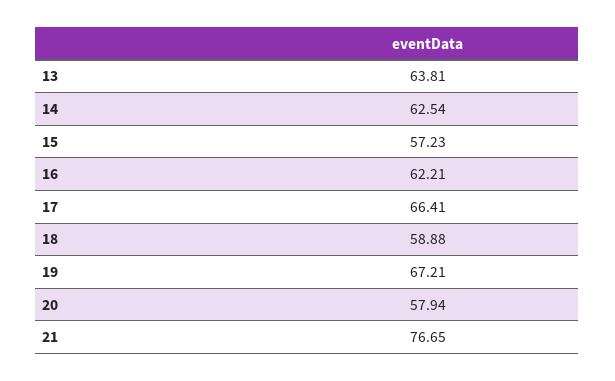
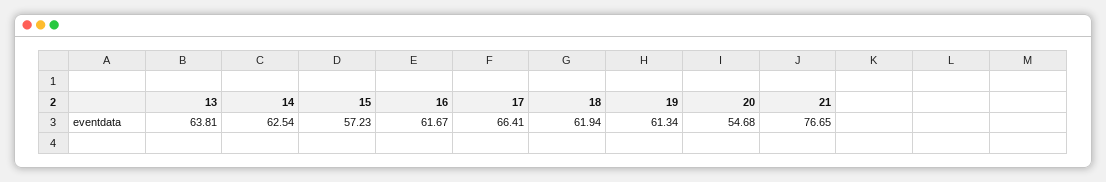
  {
    "13": 63.81,
    "14": 62.54,
    "15": 57.23,
-   "16": 62.21,
+   "16": 61.67,
    "17": 66.41,
-   "18": 58.88,
+   "18": 61.94,
-   "19": 67.21,
+   "19": 61.34,
-   "20": 57.94,
+   "20": 54.68,
    "21": 76.65
  }

